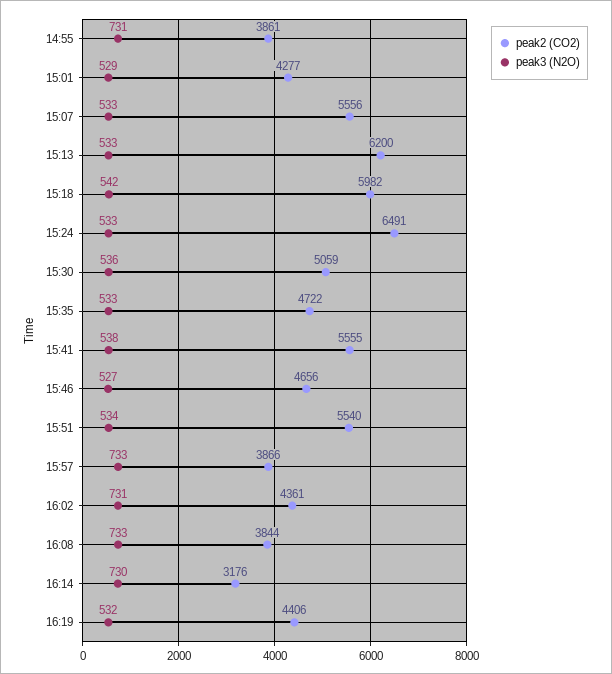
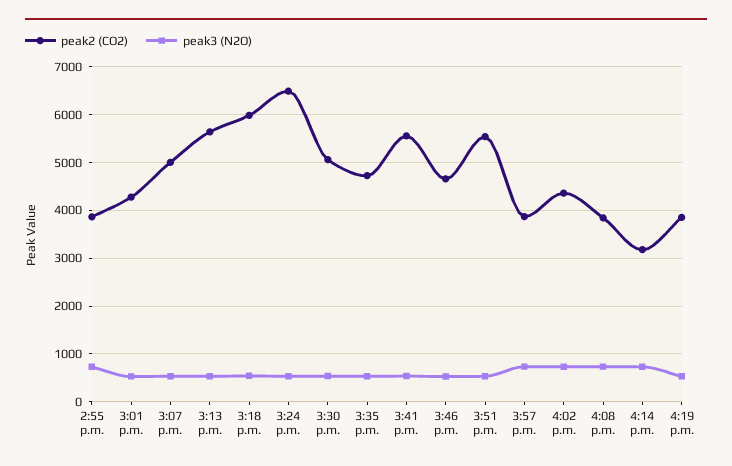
  {
    "peak2 (CO2)": {
      "14:55": 3861,
      "15:01": 4277,
-     "15:07": 5556,
+     "15:07": 5000,
-     "15:13": 6200,
+     "15:13": 5600,
      "15:18": 5982,
      "15:24": 6491,
      "15:30": 5059,
      "15:35": 4722,
      "15:41": 5555,
      "15:46": 4656,
      "15:51": 5540,
      "15:57": 3866,
      "16:02": 4361,
      "16:08": 3844,
      "16:14": 3176,
-     "16:19": 4406
+     "16:19": 3800
    },
    "peak3 (N2O)": {
      "14:55": 731,
      "15:01": 529,
      "15:07": 533,
      "15:13": 533,
      "15:18": 542,
      "15:24": 533,
      "15:30": 536,
      "15:35": 533,
      "15:41": 538,
      "15:46": 527,
      "15:51": 534,
      "15:57": 733,
      "16:02": 731,
      "16:08": 733,
      "16:14": 730,
      "16:19": 532
    }
  }

